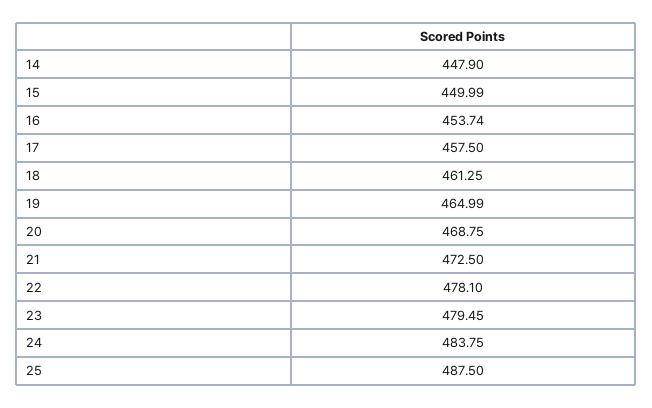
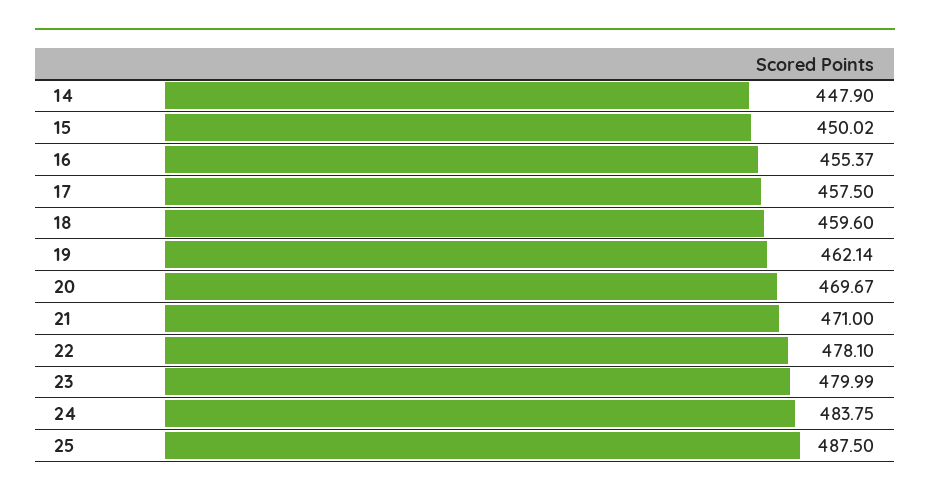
  {
    "14": 447.9,
-   "15": 449.99,
+   "15": 450.02,
-   "16": 453.74,
+   "16": 455.37,
    "17": 457.5,
-   "18": 461.25,
+   "18": 459.6,
-   "19": 464.99,
+   "19": 462.14,
-   "20": 468.75,
+   "20": 469.67,
-   "21": 472.5,
+   "21": 471,
    "22": 478.1,
-   "23": 479.45,
+   "23": 479.99,
    "24": 483.75,
    "25": 487.5
  }

